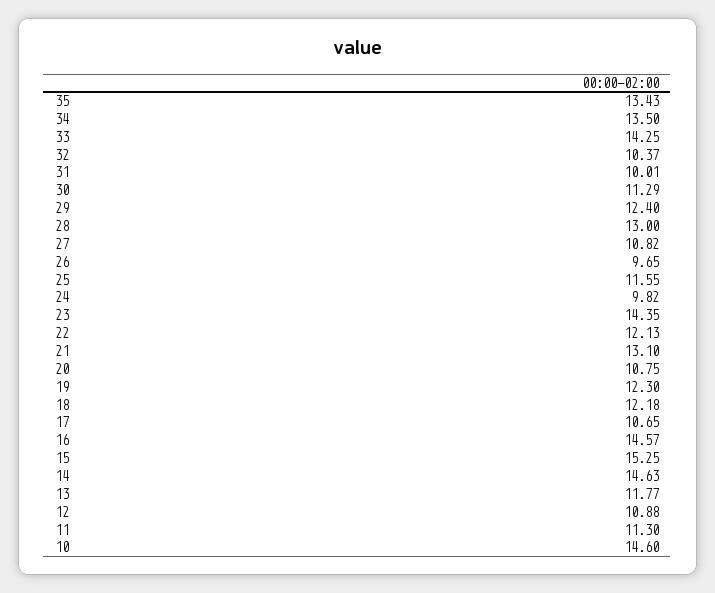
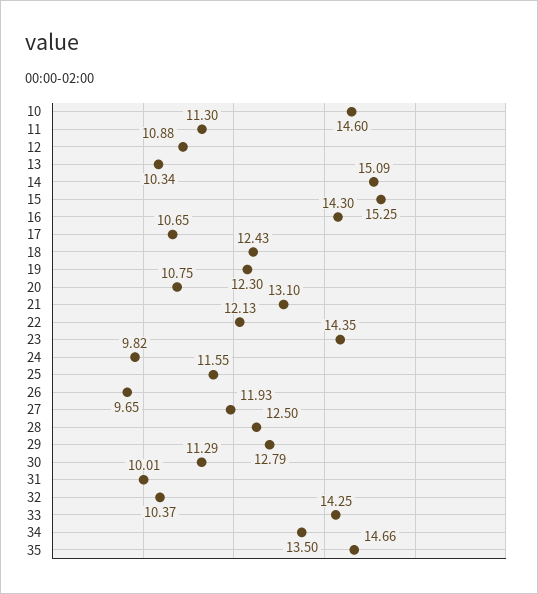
  {
-   "35": 13.43,
+   "35": 14.66,
    "34": 13.5,
    "33": 14.25,
    "32": 10.37,
    "31": 10.01,
    "30": 11.29,
-   "29": 12.4,
+   "29": 12.79,
-   "28": 13,
+   "28": 12.5,
-   "27": 10.82,
+   "27": 11.93,
    "26": 9.65,
    "25": 11.55,
    "24": 9.82,
    "23": 14.35,
    "22": 12.13,
    "21": 13.1,
    "20": 10.75,
    "19": 12.3,
-   "18": 12.18,
+   "18": 12.43,
    "17": 10.65,
-   "16": 14.57,
+   "16": 14.3,
    "15": 15.25,
-   "14": 14.63,
+   "14": 15.09,
-   "13": 11.77,
+   "13": 10.34,
    "12": 10.88,
    "11": 11.3,
    "10": 14.6
  }

